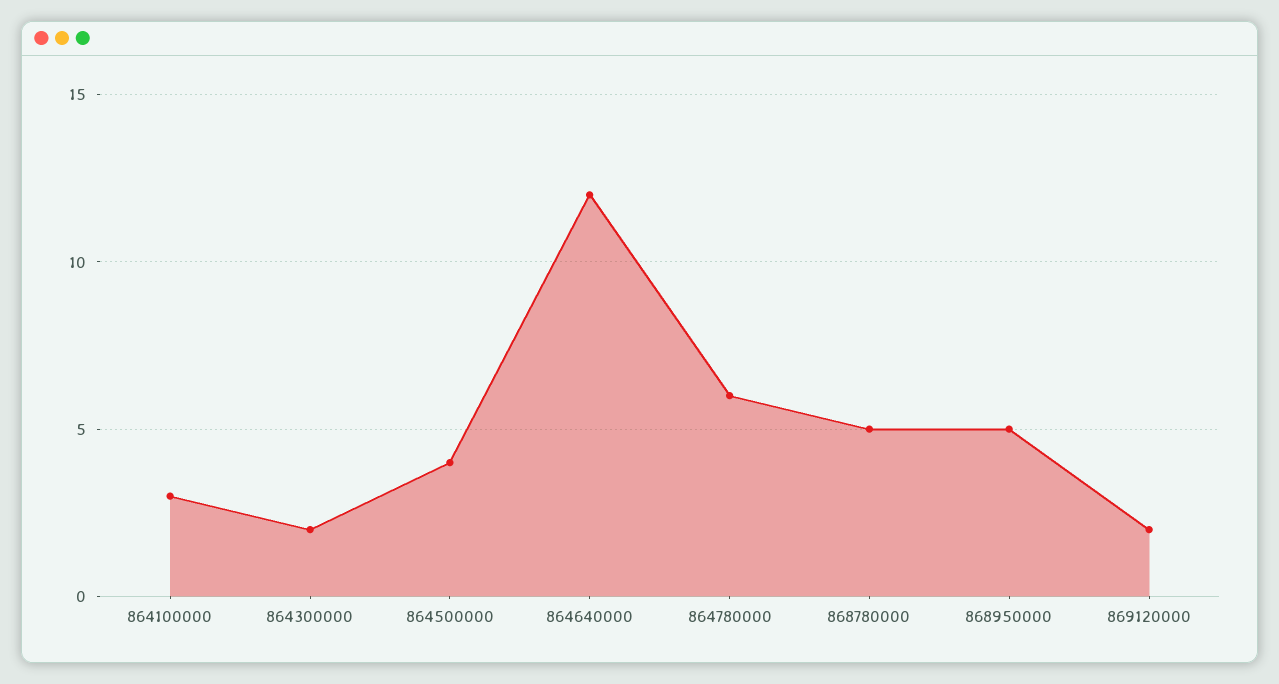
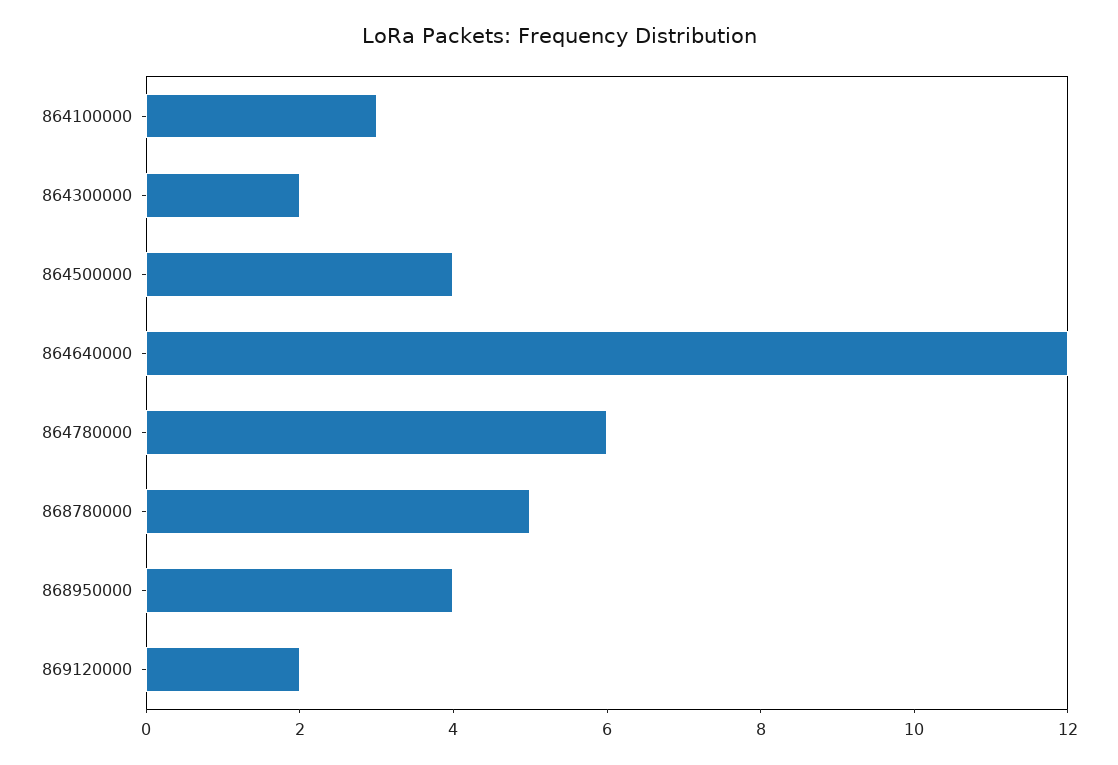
  {
    "864100000": 3,
    "864300000": 2,
    "864500000": 4,
    "864640000": 12,
    "864780000": 6,
    "868780000": 5,
-   "868950000": 5,
+   "868950000": 4,
    "869120000": 2
  }

